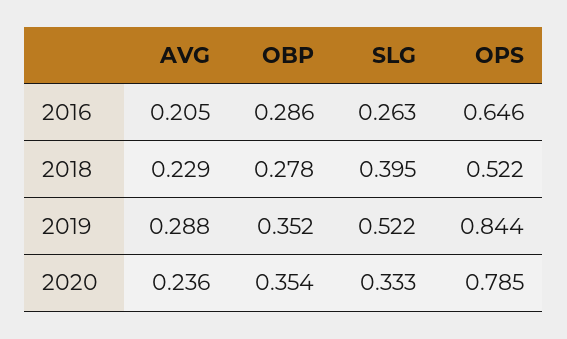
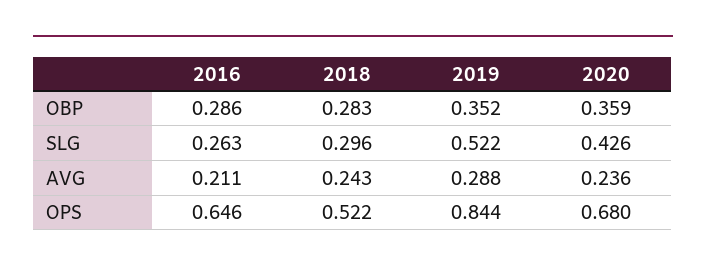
  {
    "AVG": {
-     "2016": 0.205,
+     "2016": 0.211,
-     "2018": 0.229,
+     "2018": 0.243,
      "2019": 0.288,
      "2020": 0.236
    },
    "OBP": {
      "2016": 0.286,
-     "2018": 0.278,
+     "2018": 0.283,
      "2019": 0.352,
-     "2020": 0.354
+     "2020": 0.359
    },
    "SLG": {
      "2016": 0.263,
-     "2018": 0.395,
+     "2018": 0.296,
      "2019": 0.522,
-     "2020": 0.333
+     "2020": 0.426
    },
    "OPS": {
      "2016": 0.646,
      "2018": 0.522,
      "2019": 0.844,
-     "2020": 0.785
+     "2020": 0.68
    }
  }

